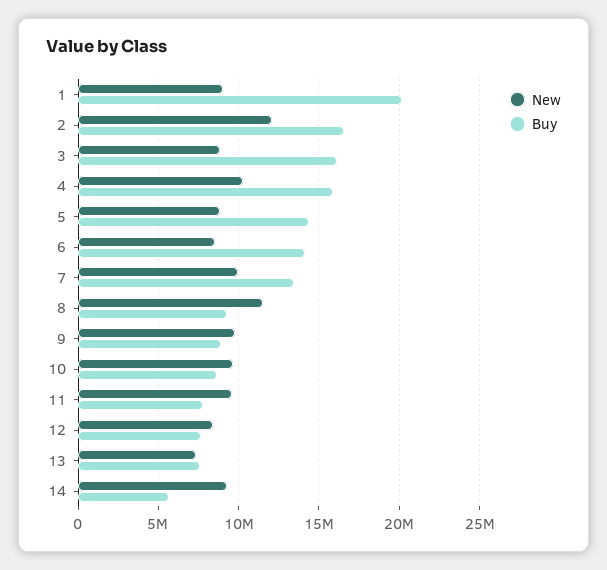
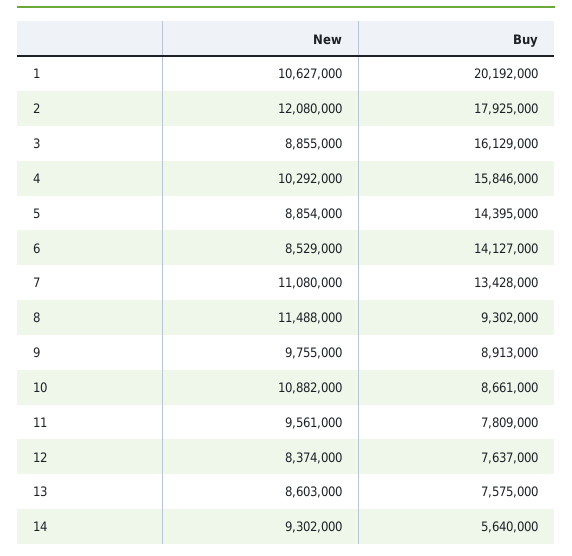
  {
    "New": {
-     "1": 9000000,
+     "1": 10627000,
      "2": 12080000,
      "3": 8855000,
      "4": 10292000,
      "5": 8854000,
      "6": 8529000,
-     "7": 10000000,
+     "7": 11080000,
      "8": 11488000,
      "9": 9755000,
-     "10": 9500000,
+     "10": 10882000,
      "11": 9561000,
      "12": 8374000,
-     "13": 7500000,
+     "13": 8603000,
      "14": 9302000
    },
    "Buy": {
      "1": 20192000,
-     "2": 16500000,
+     "2": 17925000,
      "3": 16129000,
      "4": 15846000,
      "5": 14395000,
      "6": 14127000,
      "7": 13428000,
      "8": 9302000,
      "9": 8913000,
      "10": 8661000,
      "11": 7809000,
      "12": 7637000,
      "13": 7575000,
      "14": 5640000
    }
  }

